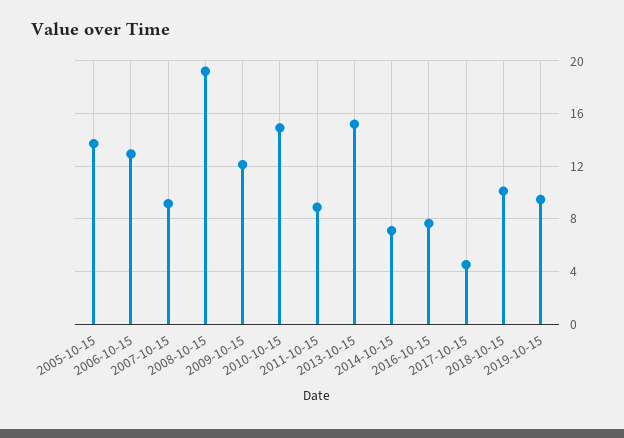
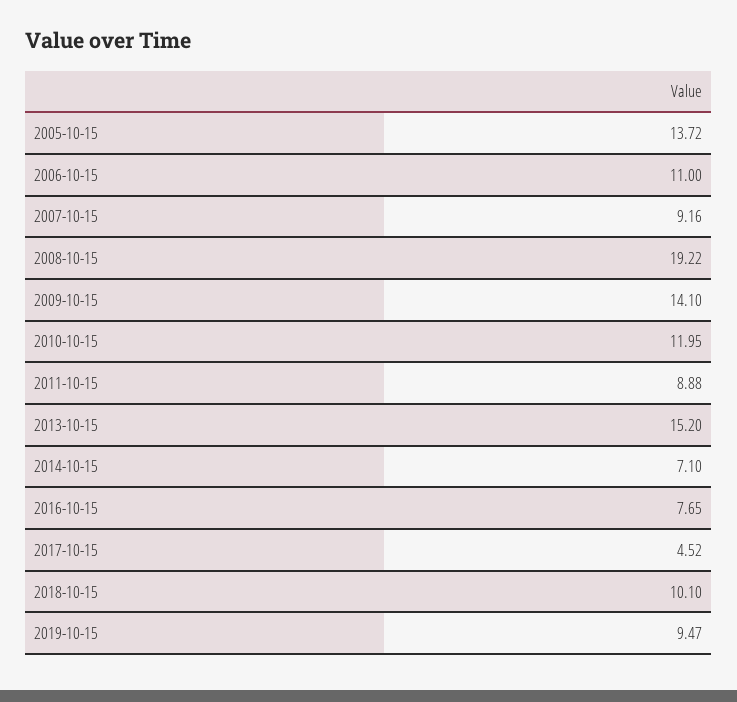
  {
    "2005-10-15": 13.72,
-   "2006-10-15": 13,
+   "2006-10-15": 11,
    "2007-10-15": 9.16,
    "2008-10-15": 19.22,
-   "2009-10-15": 12,
+   "2009-10-15": 14.1,
-   "2010-10-15": 15,
+   "2010-10-15": 11.95,
    "2011-10-15": 8.88,
    "2013-10-15": 15.2,
    "2014-10-15": 7.1,
    "2016-10-15": 7.65,
    "2017-10-15": 4.52,
    "2018-10-15": 10.1,
    "2019-10-15": 9.47
  }

